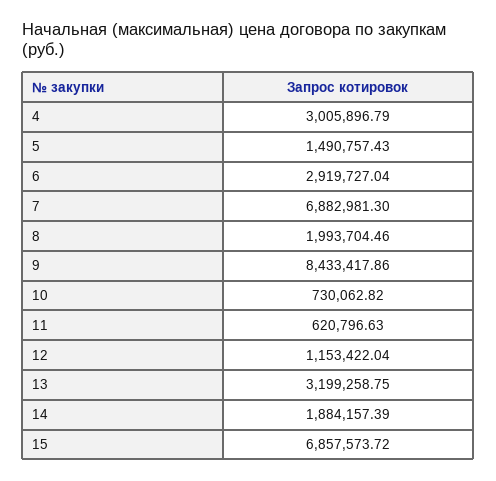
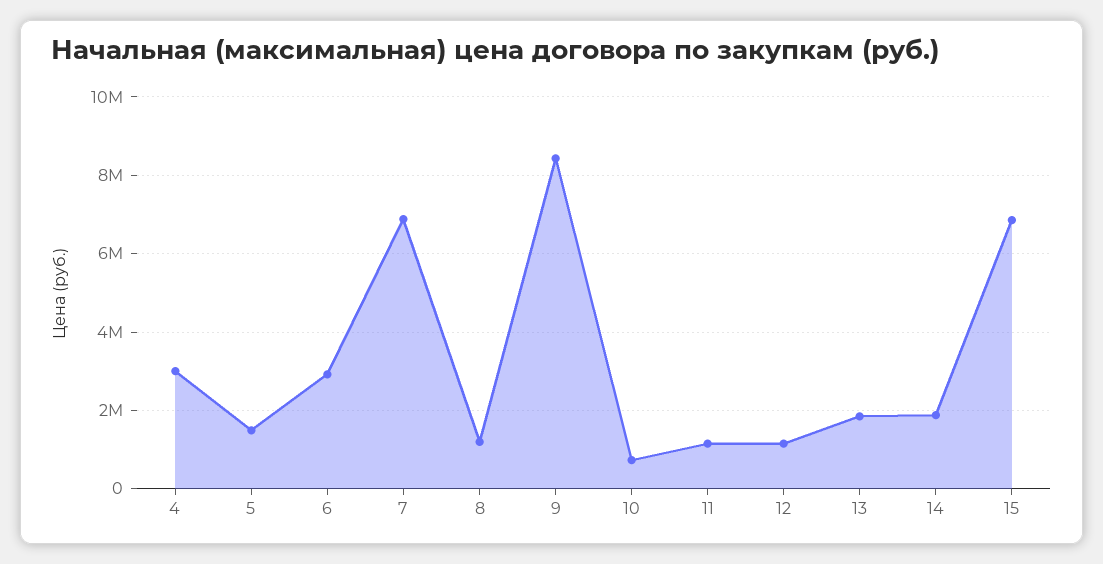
  {
    "4": 3005896.79,
    "5": 1490757.43,
    "6": 2919727.04,
    "7": 6882981.3,
-   "8": 1993704.46,
+   "8": 1200000,
    "9": 8433417.86,
    "10": 730062.82,
-   "11": 620796.63,
+   "11": 1200000,
    "12": 1153422.04,
-   "13": 3199258.75,
+   "13": 1800000,
    "14": 1884157.39,
    "15": 6857573.72
  }

